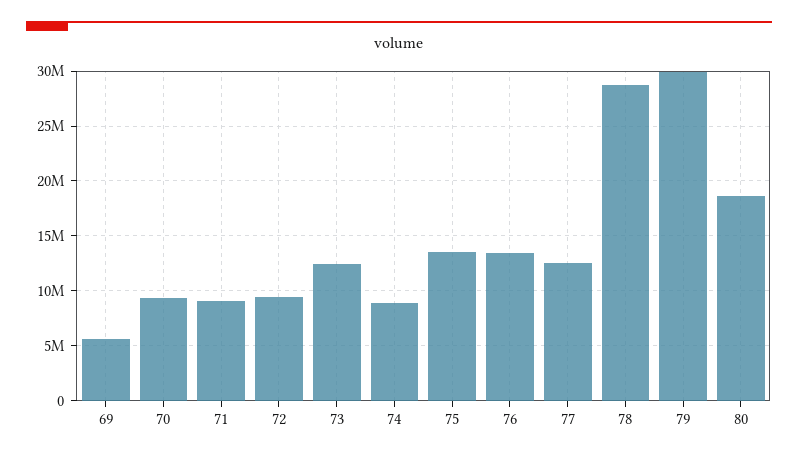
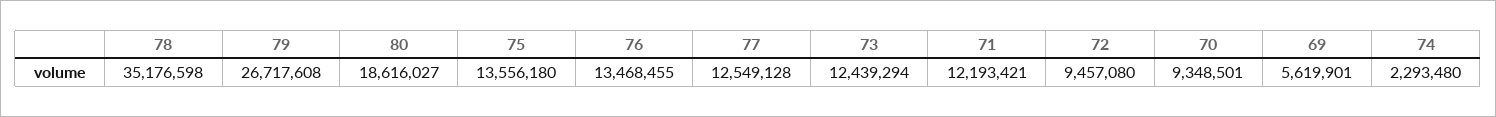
  {
    "69": 5619901,
    "70": 9348501,
-   "71": 9000000,
+   "71": 12193421,
    "72": 9457080,
    "73": 12439294,
-   "74": 9000000,
+   "74": 2293480,
    "75": 13556180,
    "76": 13468455,
    "77": 12549128,
-   "78": 29000000,
+   "78": 35176598,
-   "79": 30000000,
+   "79": 26717608,
    "80": 18616027
  }

